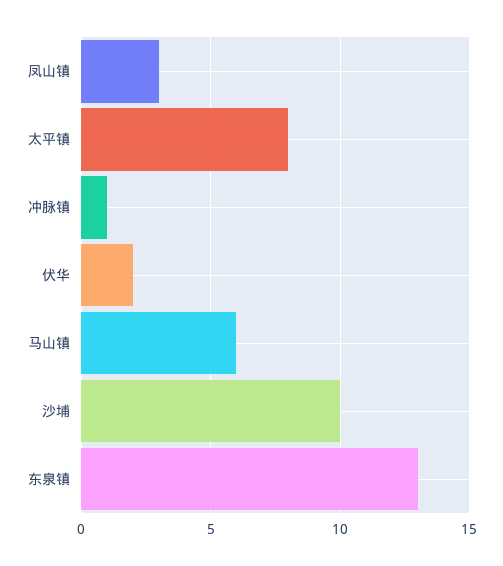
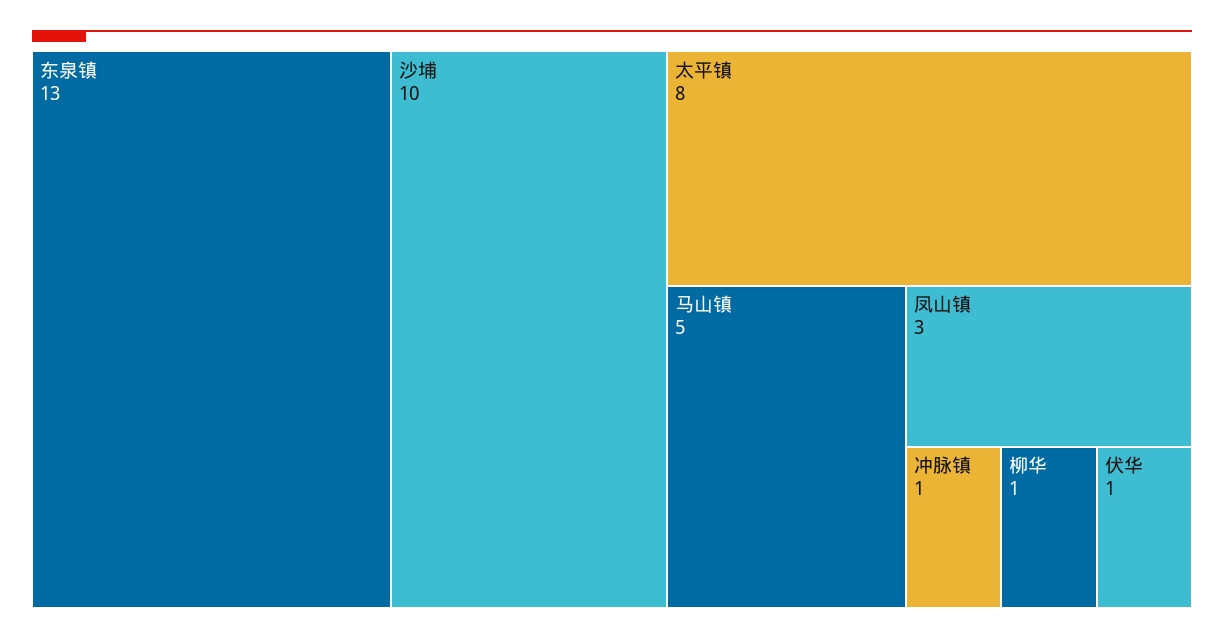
  {
    "凤山镇": 3,
    "太平镇": 8,
    "冲脉镇": 1,
-   "伏华": 2,
+   "伏华": 1,
-   "马山镇": 6,
+   "马山镇": 5,
    "沙埔": 10,
-   "东泉镇": 13
+   "东泉镇": 13,
+   "柳华": 1
  }

